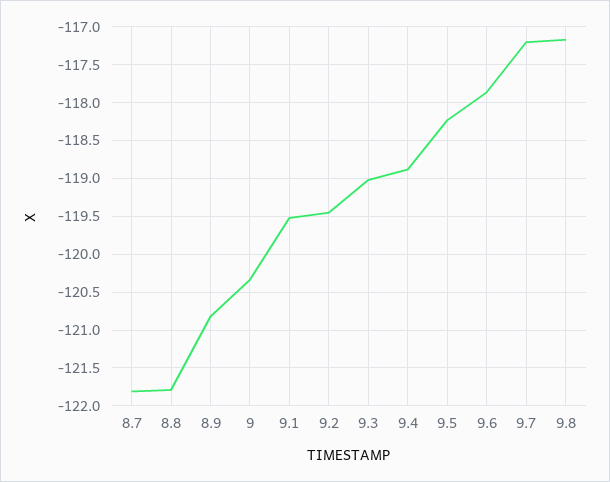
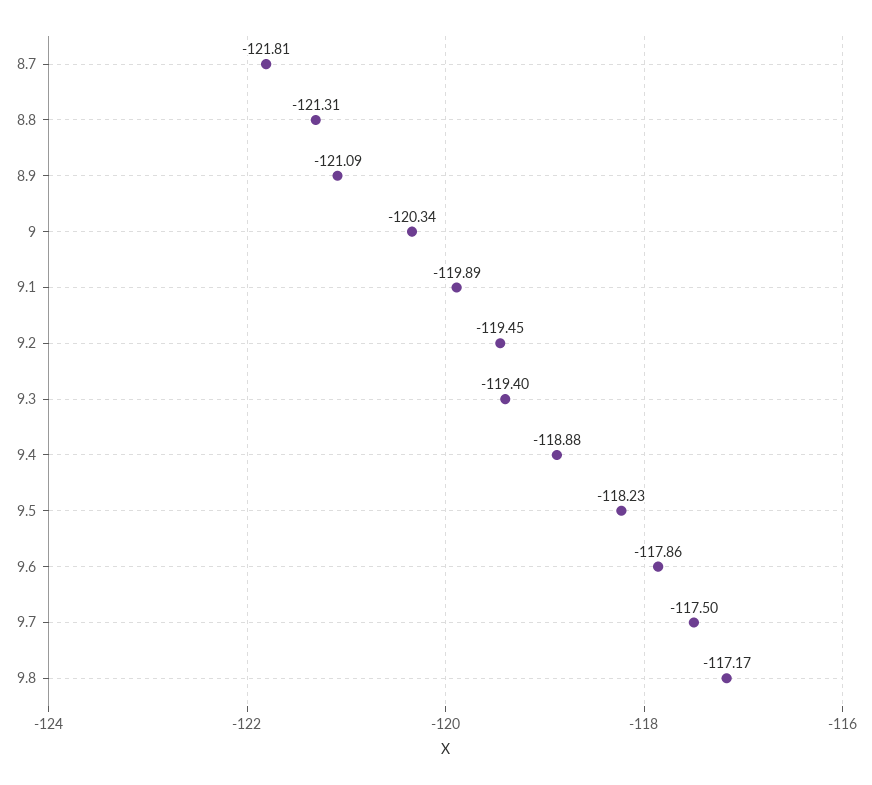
  {
    "8.7": -121.81,
-   "8.8": -121.8,
+   "8.8": -121.31,
-   "8.9": -120.8,
+   "8.9": -121.09,
    "9": -120.34,
-   "9.1": -119.5,
+   "9.1": -119.89,
    "9.2": -119.45,
-   "9.3": -119,
+   "9.3": -119.4,
    "9.4": -118.88,
    "9.5": -118.23,
    "9.6": -117.86,
-   "9.7": -117.2,
+   "9.7": -117.5,
    "9.8": -117.17
  }

